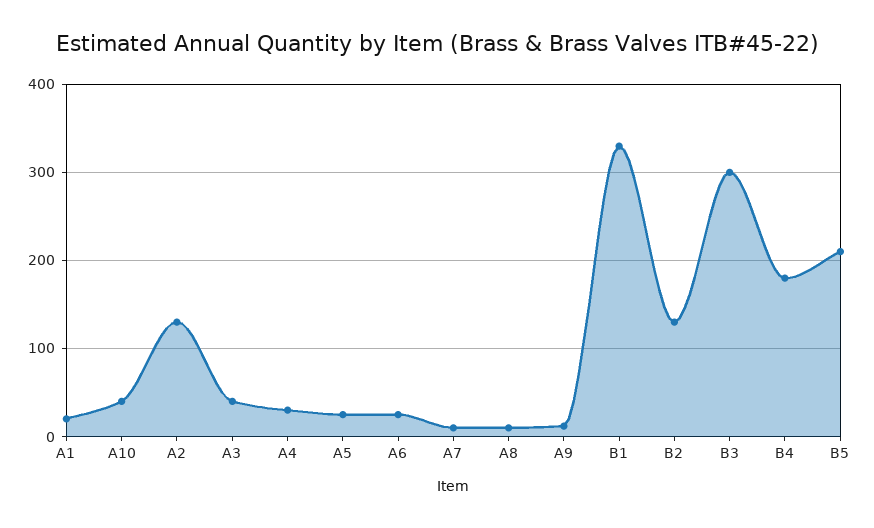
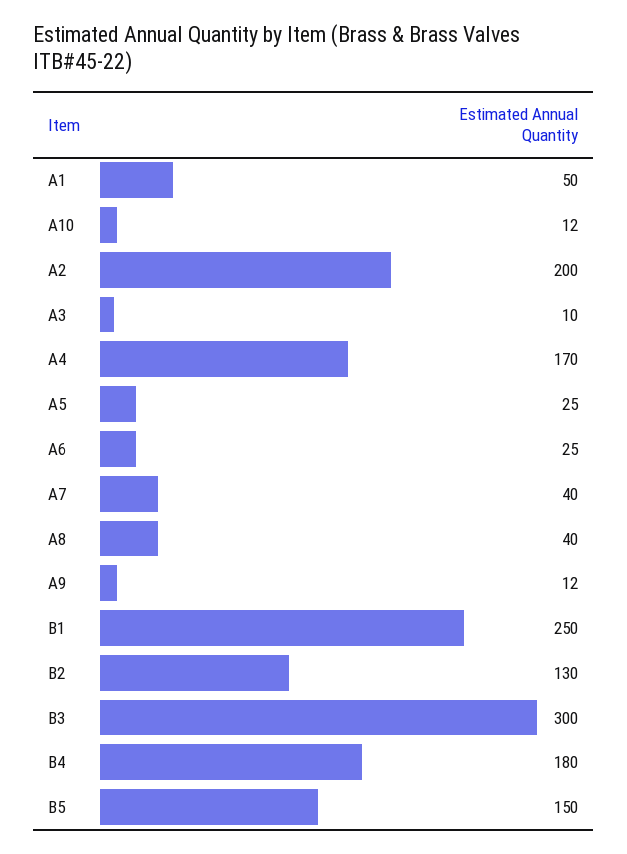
  {
-   "A1": 20,
+   "A1": 50,
-   "A10": 40,
+   "A10": 12,
-   "A2": 130,
+   "A2": 200,
-   "A3": 40,
+   "A3": 10,
-   "A4": 30,
+   "A4": 170,
    "A5": 25,
    "A6": 25,
-   "A7": 10,
+   "A7": 40,
-   "A8": 10,
+   "A8": 40,
    "A9": 12,
-   "B1": 330,
+   "B1": 250,
    "B2": 130,
    "B3": 300,
    "B4": 180,
-   "B5": 210
+   "B5": 150
  }

